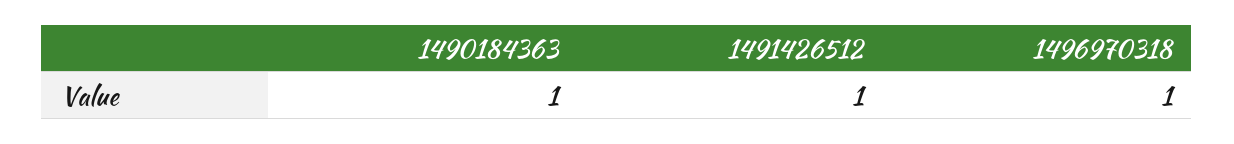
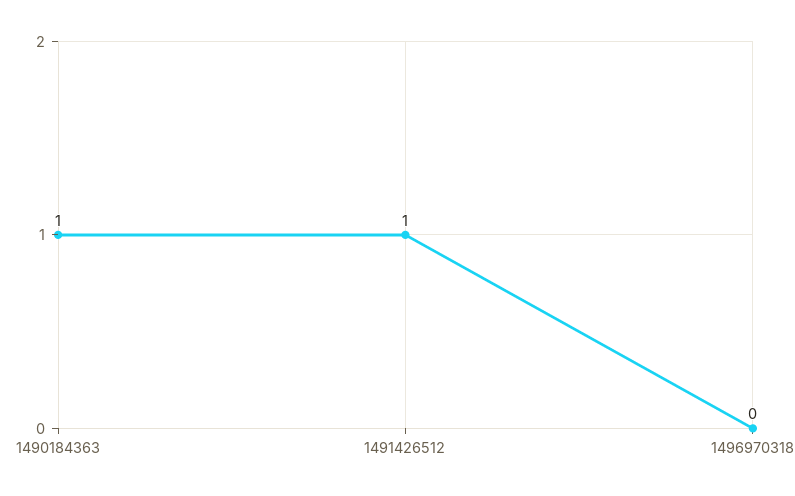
  {
    "1490184363": 1,
    "1491426512": 1,
-   "1496970318": 1
+   "1496970318": 0
  }

